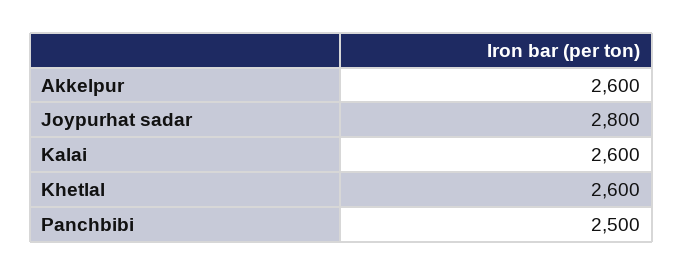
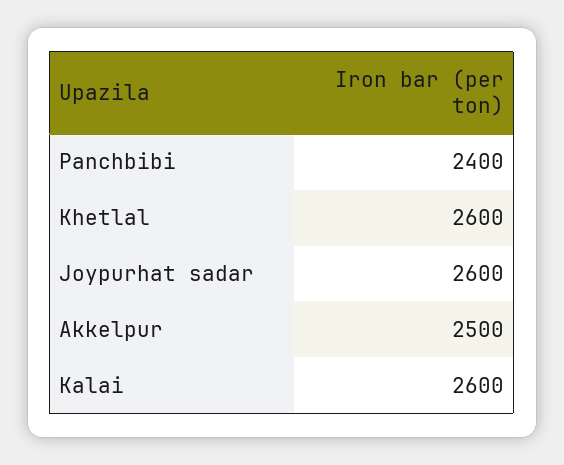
  {
-   "Akkelpur": 2600,
+   "Akkelpur": 2500,
-   "Joypurhat sadar": 2800,
+   "Joypurhat sadar": 2600,
    "Kalai": 2600,
    "Khetlal": 2600,
-   "Panchbibi": 2500
+   "Panchbibi": 2400
  }

